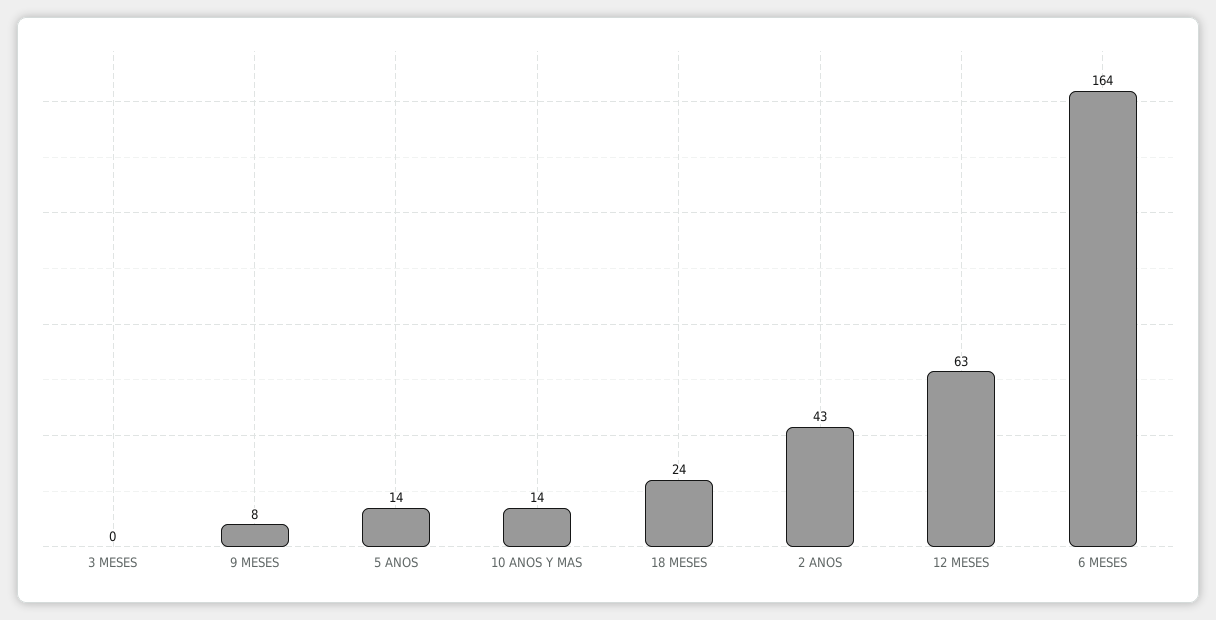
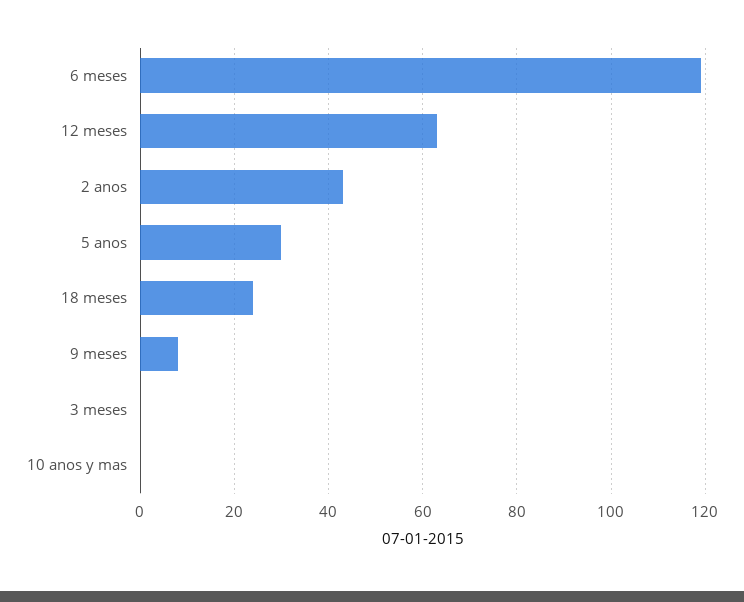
  {
    "3 MESES": 0,
    "9 MESES": 8,
-   "5 ANOS": 14,
+   "5 ANOS": 30,
-   "10 ANOS Y MAS": 14,
+   "10 ANOS Y MAS": 0,
    "18 MESES": 24,
    "2 ANOS": 43,
    "12 MESES": 63,
-   "6 MESES": 164
+   "6 MESES": 120
  }

